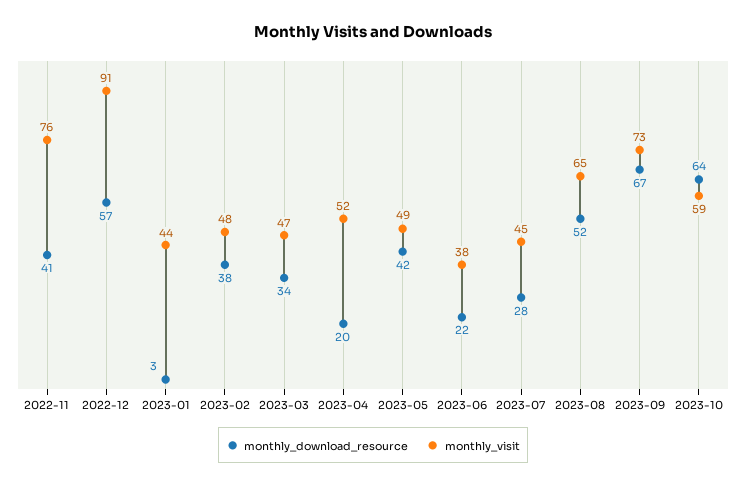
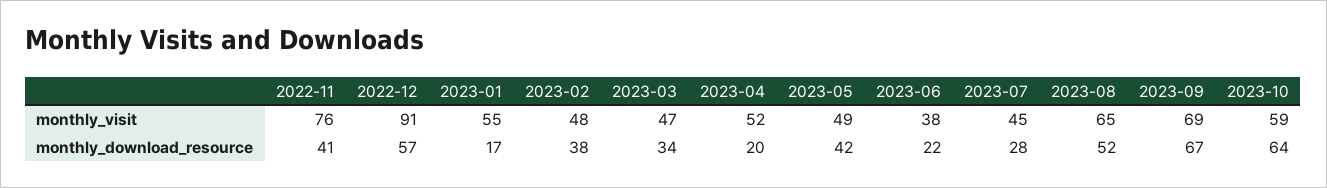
  {
    "monthly_download_resource": {
      "2022-11": 41,
      "2022-12": 57,
-     "2023-01": 3,
+     "2023-01": 17,
      "2023-02": 38,
      "2023-03": 34,
      "2023-04": 20,
      "2023-05": 42,
      "2023-06": 22,
      "2023-07": 28,
      "2023-08": 52,
      "2023-09": 67,
      "2023-10": 64
    },
    "monthly_visit": {
      "2022-11": 76,
      "2022-12": 91,
-     "2023-01": 44,
+     "2023-01": 55,
      "2023-02": 48,
      "2023-03": 47,
      "2023-04": 52,
      "2023-05": 49,
      "2023-06": 38,
      "2023-07": 45,
      "2023-08": 65,
-     "2023-09": 73,
+     "2023-09": 69,
      "2023-10": 59
    }
  }

